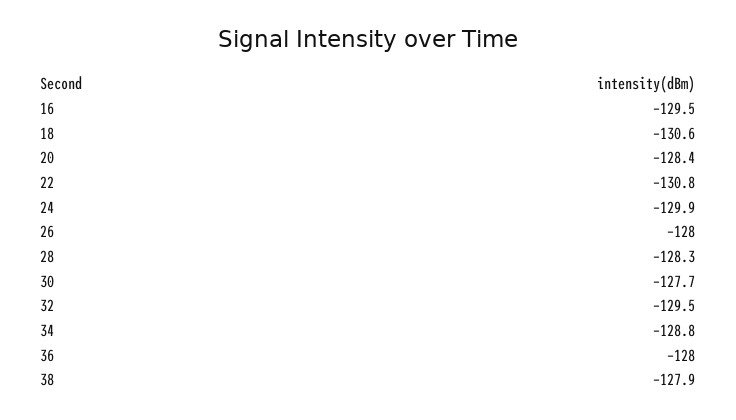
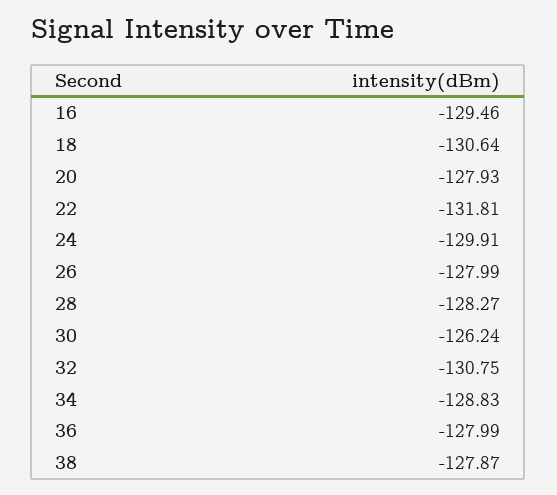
  {
    "16": -129.46,
    "18": -130.64,
-   "20": -128.4,
+   "20": -127.93,
-   "22": -130.8,
+   "22": -131.81,
    "24": -129.91,
    "26": -127.99,
    "28": -128.27,
-   "30": -127.7,
+   "30": -126.24,
-   "32": -129.5,
+   "32": -130.75,
    "34": -128.83,
    "36": -127.99,
    "38": -127.87
  }

